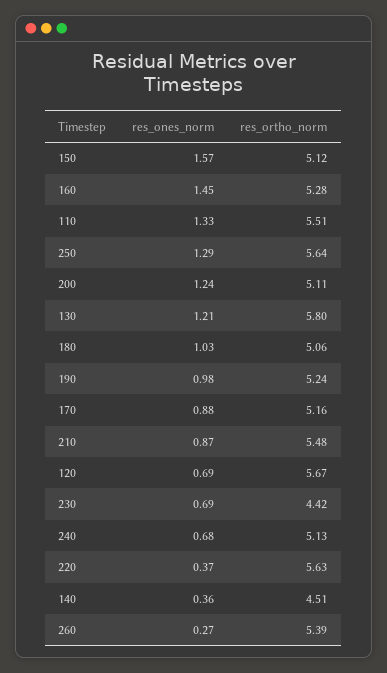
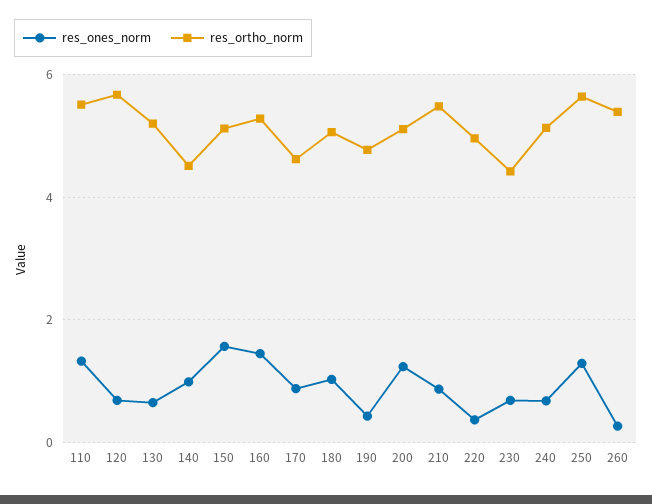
  {
    "res_ones_norm": {
      "150": 1.57,
      "160": 1.45,
      "110": 1.33,
      "250": 1.29,
      "200": 1.24,
-     "130": 1.21,
+     "130": 0.6,
      "180": 1.03,
-     "190": 0.98,
+     "190": 0.4,
      "170": 0.88,
      "210": 0.87,
      "120": 0.69,
      "230": 0.69,
      "240": 0.68,
      "220": 0.37,
-     "140": 0.36,
+     "140": 1,
      "260": 0.27
    },
    "res_ortho_norm": {
      "150": 5.12,
      "160": 5.28,
      "110": 5.51,
      "250": 5.64,
      "200": 5.11,
-     "130": 5.8,
+     "130": 5.2,
      "180": 5.06,
-     "190": 5.24,
+     "190": 4.8,
-     "170": 5.16,
+     "170": 4.6,
      "210": 5.48,
      "120": 5.67,
      "230": 4.42,
      "240": 5.13,
-     "220": 5.63,
+     "220": 5,
      "140": 4.51,
      "260": 5.39
    }
  }

